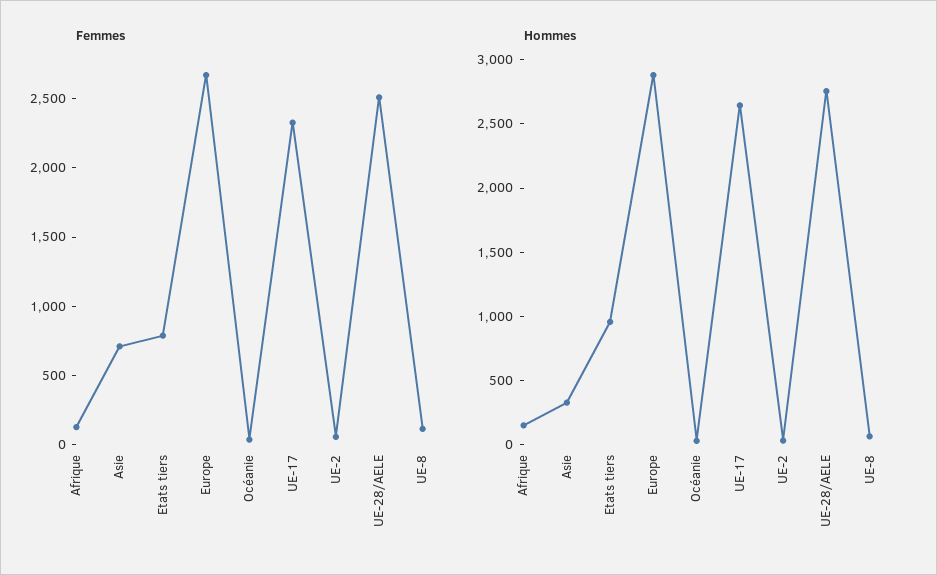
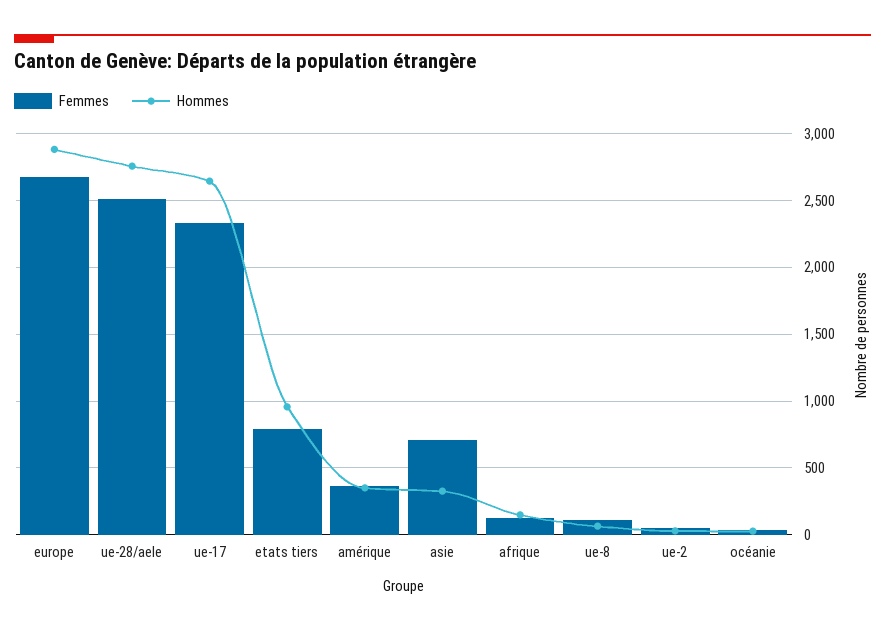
  {
    "Femmes": {
      "Afrique": 150,
      "Asie": 700,
      "Etats tiers": 800,
      "Europe": 2650,
      "Océanie": 50,
      "UE-17": 2350,
      "UE-2": 50,
      "UE-28/AELE": 2500,
-     "UE-8": 100
+     "UE-8": 100,
+     "amérique": 350
    },
    "Hommes": {
      "Afrique": 150,
      "Asie": 350,
      "Etats tiers": 950,
      "Europe": 2900,
      "Océanie": 50,
      "UE-17": 2650,
      "UE-2": 50,
      "UE-28/AELE": 2750,
-     "UE-8": 50
+     "UE-8": 50,
+     "amérique": 350
    }
  }

